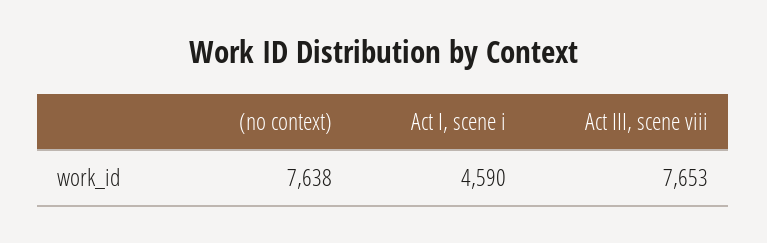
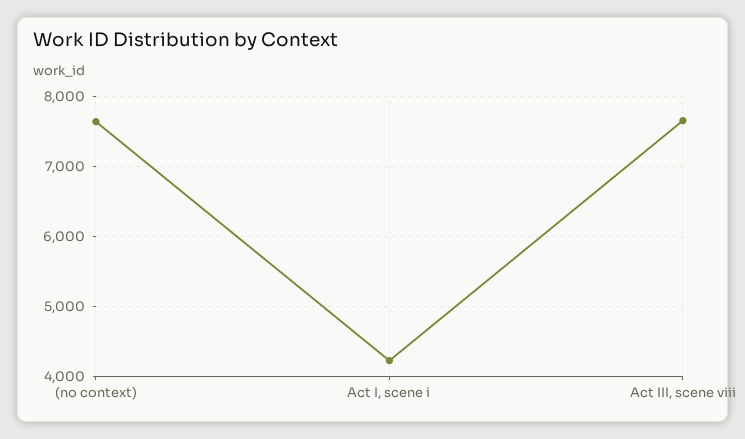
  {
    "(no context)": 7638,
-   "Act I, scene i": 4590,
+   "Act I, scene i": 4200,
    "Act III, scene viii": 7653
  }

